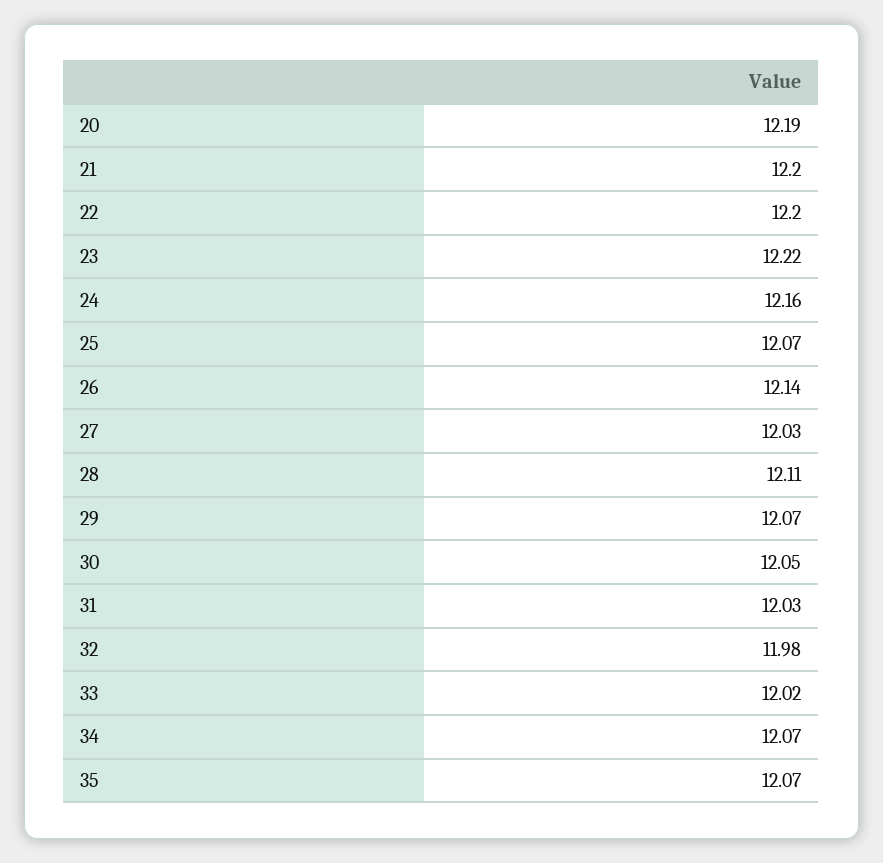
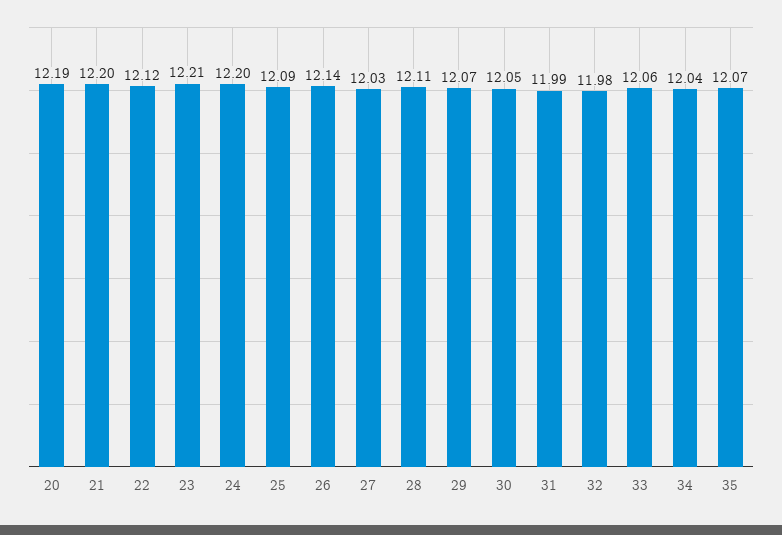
  {
    "20": 12.19,
    "21": 12.2,
-   "22": 12.2,
+   "22": 12.12,
-   "23": 12.22,
+   "23": 12.21,
-   "24": 12.16,
+   "24": 12.2,
-   "25": 12.07,
+   "25": 12.09,
    "26": 12.14,
    "27": 12.03,
    "28": 12.11,
    "29": 12.07,
    "30": 12.05,
-   "31": 12.03,
+   "31": 11.99,
    "32": 11.98,
-   "33": 12.02,
+   "33": 12.06,
-   "34": 12.07,
+   "34": 12.04,
    "35": 12.07
  }

